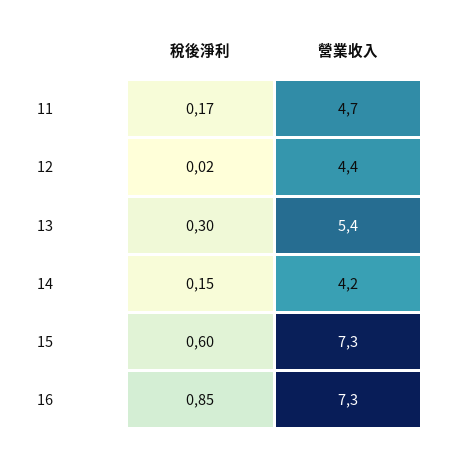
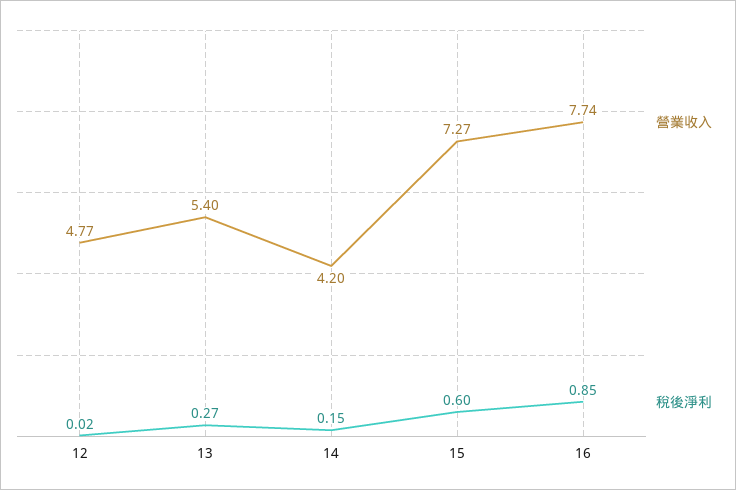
  {
    "稅後淨利": {
-     "11": 0.17,
      "12": 0.02,
-     "13": 0.3,
+     "13": 0.27,
      "14": 0.15,
      "15": 0.6,
      "16": 0.85
    },
    "營業收入": {
-     "11": 4.7,
-     "12": 4.4,
+     "12": 4.77,
      "13": 5.4,
      "14": 4.2,
      "15": 7.27,
-     "16": 7.3
+     "16": 7.74
    }
  }

